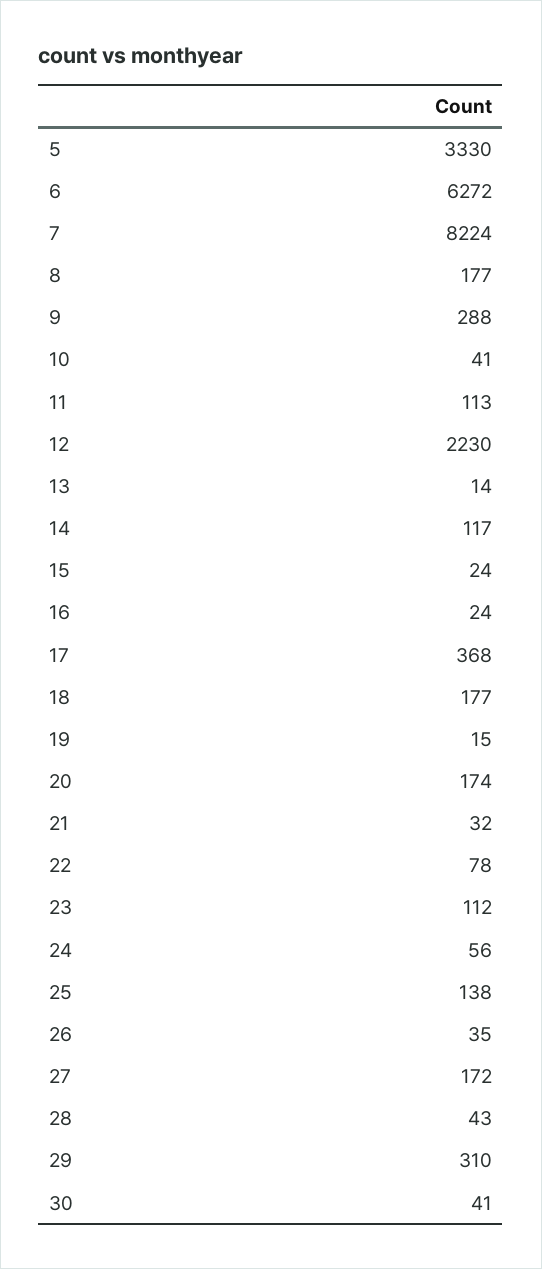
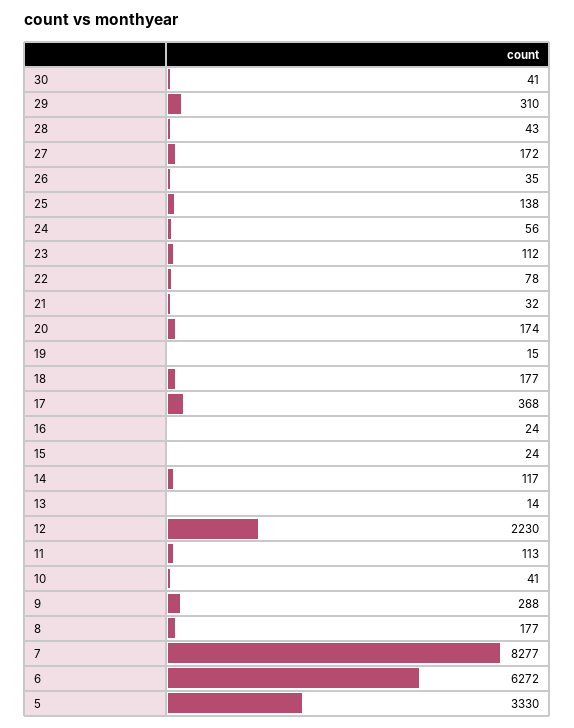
  {
    "5": 3330,
    "6": 6272,
-   "7": 8224,
+   "7": 8277,
    "8": 177,
    "9": 288,
    "10": 41,
    "11": 113,
    "12": 2230,
    "13": 14,
    "14": 117,
    "15": 24,
    "16": 24,
    "17": 368,
    "18": 177,
    "19": 15,
    "20": 174,
    "21": 32,
    "22": 78,
    "23": 112,
    "24": 56,
    "25": 138,
    "26": 35,
    "27": 172,
    "28": 43,
    "29": 310,
    "30": 41
  }

